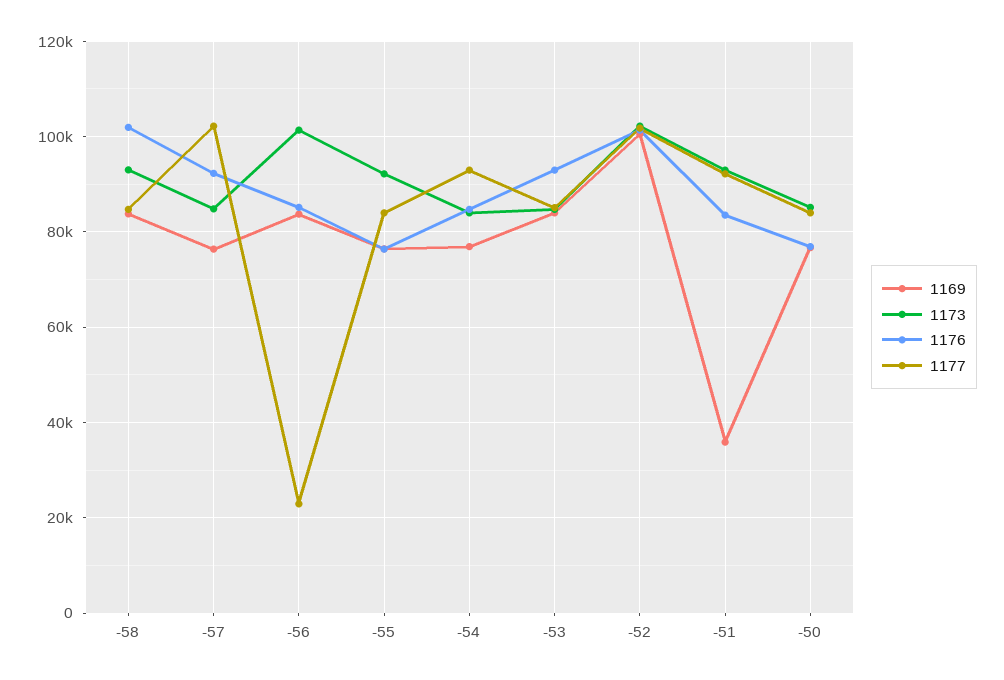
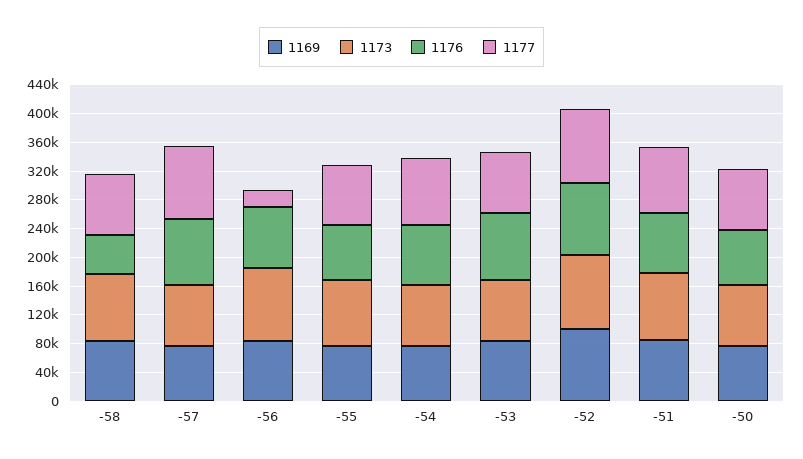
  {
    "1169": {
      "-58": 84000,
      "-57": 76000,
      "-56": 84000,
      "-55": 76000,
      "-54": 76000,
      "-53": 84000,
      "-52": 100000,
-     "-51": 36000,
+     "-51": 80000,
      "-50": 76000
    },
    "1173": {
      "-58": 94000,
      "-57": 84000,
      "-56": 102000,
      "-55": 92000,
      "-54": 84000,
      "-53": 84000,
      "-52": 102000,
      "-51": 92000,
      "-50": 86000
    },
    "1176": {
-     "-58": 102000,
+     "-58": 60000,
      "-57": 92000,
      "-56": 86000,
      "-55": 76000,
      "-54": 84000,
      "-53": 92000,
      "-52": 102000,
      "-51": 84000,
      "-50": 76000
    },
    "1177": {
      "-58": 84000,
      "-57": 102000,
      "-56": 22000,
      "-55": 84000,
      "-54": 92000,
      "-53": 86000,
      "-52": 102000,
      "-51": 92000,
      "-50": 84000
    }
  }

